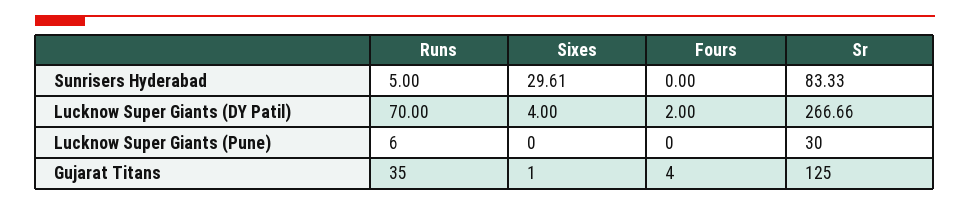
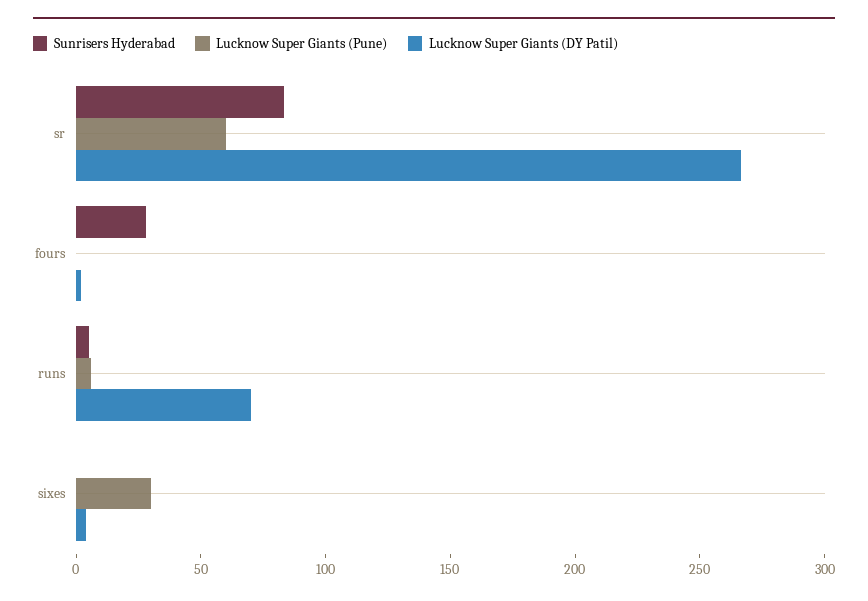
  {
    "Sunrisers Hyderabad": {
      "Runs": 5,
-     "Sixes": 29.61,
+     "Sixes": 0,
-     "Fours": 0,
+     "Fours": 30,
      "Sr": 83.33
    },
    "Lucknow Super Giants (DY Patil)": {
      "Runs": 70,
      "Sixes": 4,
      "Fours": 2,
      "Sr": 266.66
    },
    "Lucknow Super Giants (Pune)": {
      "Runs": 6,
-     "Sixes": 0,
+     "Sixes": 30,
      "Fours": 0,
-     "Sr": 30
+     "Sr": 60
-   },
+   }
-   "Gujarat Titans": {
-     "Runs": 35,
-     "Sixes": 1,
-     "Fours": 4,
-     "Sr": 125
-   }
  }

